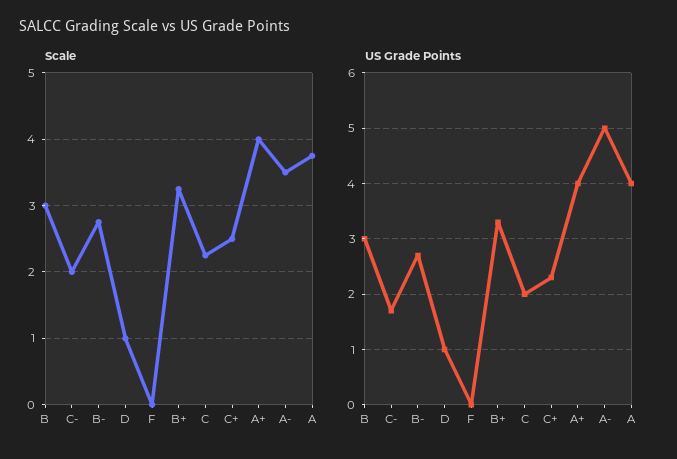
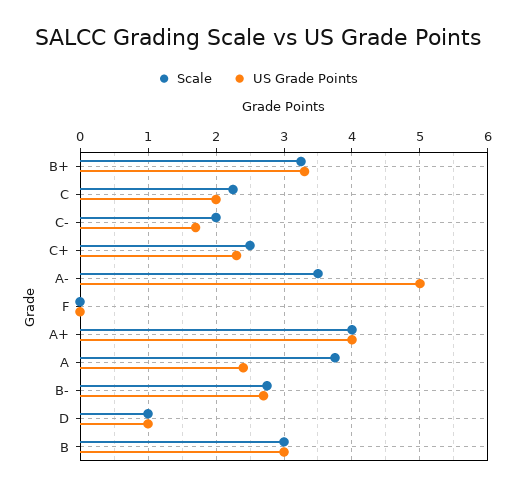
  {
    "Scale": {
      "B": 3,
      "C-": 2,
      "B-": 2.8,
      "D": 1,
      "F": 0,
      "B+": 3.3,
      "C": 2.3,
      "C+": 2.5,
      "A+": 4,
      "A-": 3.5,
      "A": 3.8
    },
    "US Grade Points": {
      "B": 3,
      "C-": 1.7,
      "B-": 2.7,
      "D": 1,
      "F": 0,
      "B+": 3.3,
      "C": 2,
      "C+": 2.3,
      "A+": 4,
      "A-": 5,
-     "A": 4
+     "A": 2.4
    }
  }

